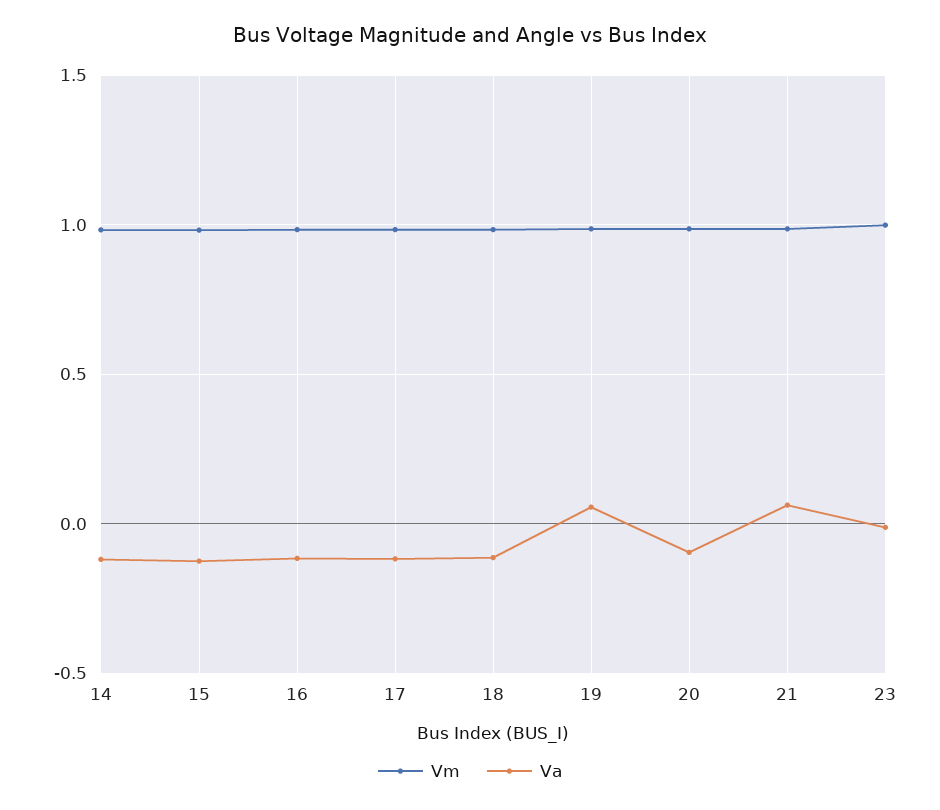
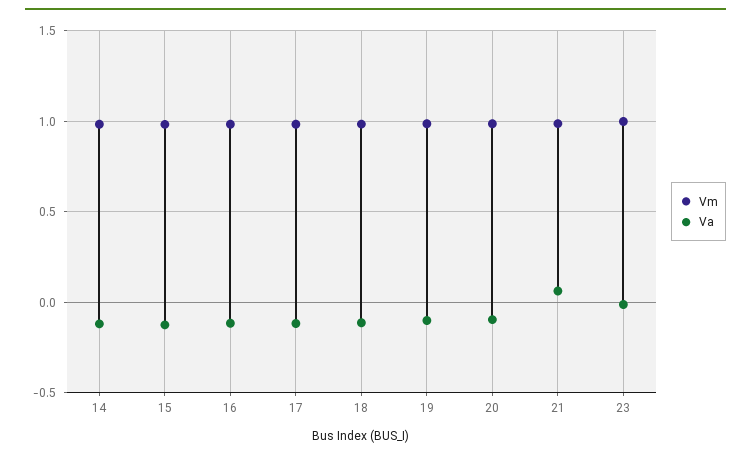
  {
    "Vm": {
      "14": 1,
      "15": 1,
      "16": 1,
      "17": 1,
      "18": 1,
      "19": 1,
      "20": 1,
      "21": 1,
      "23": 1
    },
    "Va": {
      "14": -0.1,
      "15": -0.1,
      "16": -0.1,
      "17": -0.1,
      "18": -0.1,
-     "19": 0.05,
+     "19": -0.1,
      "20": -0.1,
      "21": 0.05,
      "23": 0
    }
  }

